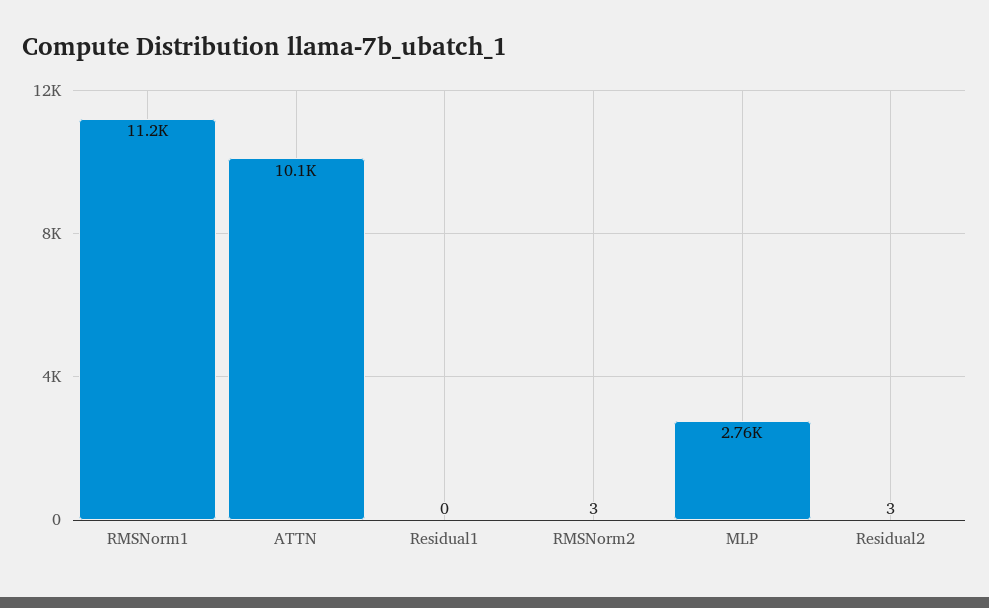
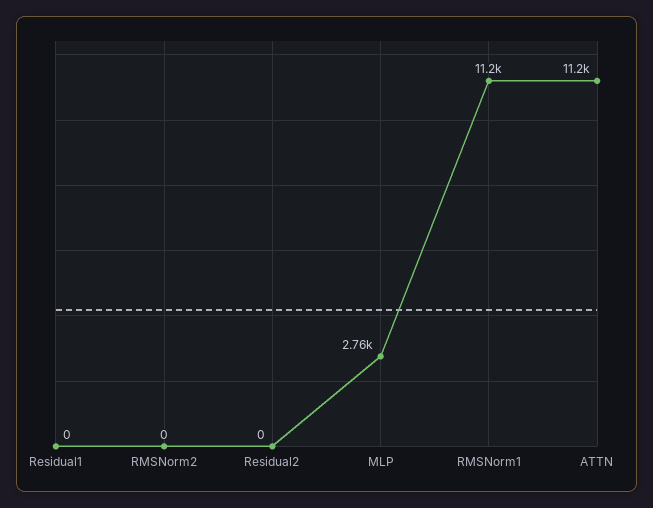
  {
    "RMSNorm1": 11200,
-   "ATTN": 10100,
+   "ATTN": 11200,
    "Residual1": 0,
-   "RMSNorm2": 3,
+   "RMSNorm2": 0,
    "MLP": 2760,
-   "Residual2": 3
+   "Residual2": 0
  }

